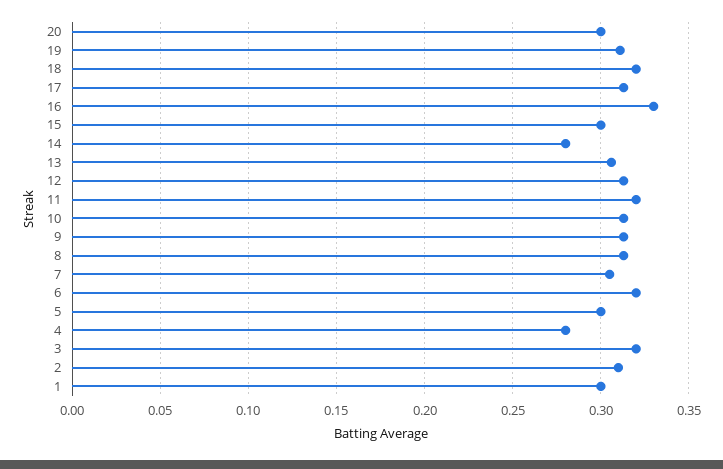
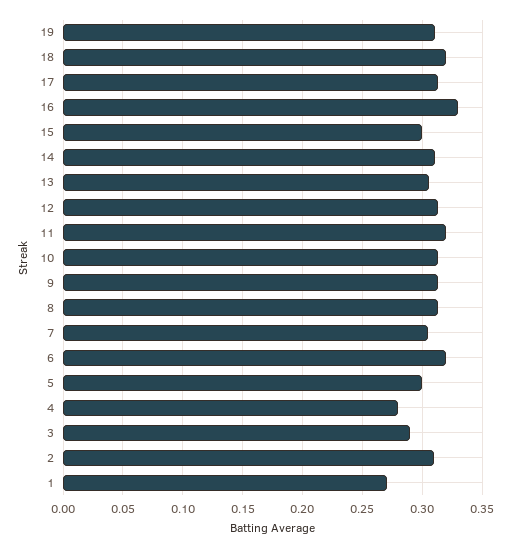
  {
-   "20": 0.3,
    "19": 0.31,
    "18": 0.32,
    "17": 0.315,
    "16": 0.33,
    "15": 0.3,
-   "14": 0.28,
+   "14": 0.31,
    "13": 0.305,
    "12": 0.315,
    "11": 0.32,
    "10": 0.315,
    "9": 0.315,
    "8": 0.315,
    "7": 0.305,
    "6": 0.32,
    "5": 0.3,
    "4": 0.28,
-   "3": 0.32,
+   "3": 0.29,
    "2": 0.31,
-   "1": 0.3
+   "1": 0.27
  }

